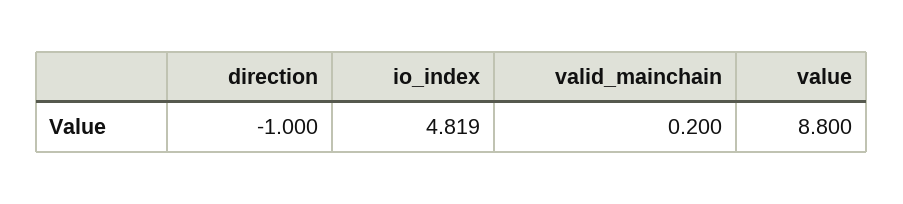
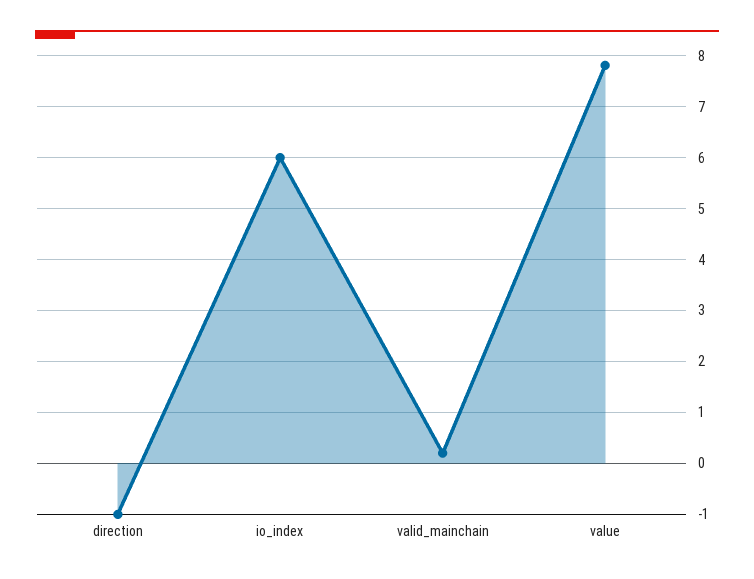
  {
    "direction": -1,
-   "io_index": 4.819,
+   "io_index": 6,
    "valid_mainchain": 0.2,
-   "value": 8.8
+   "value": 7.8
  }

